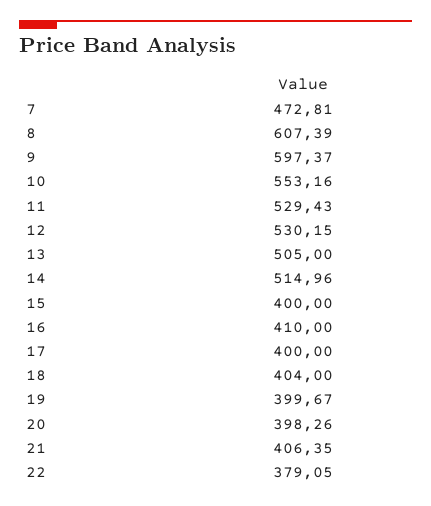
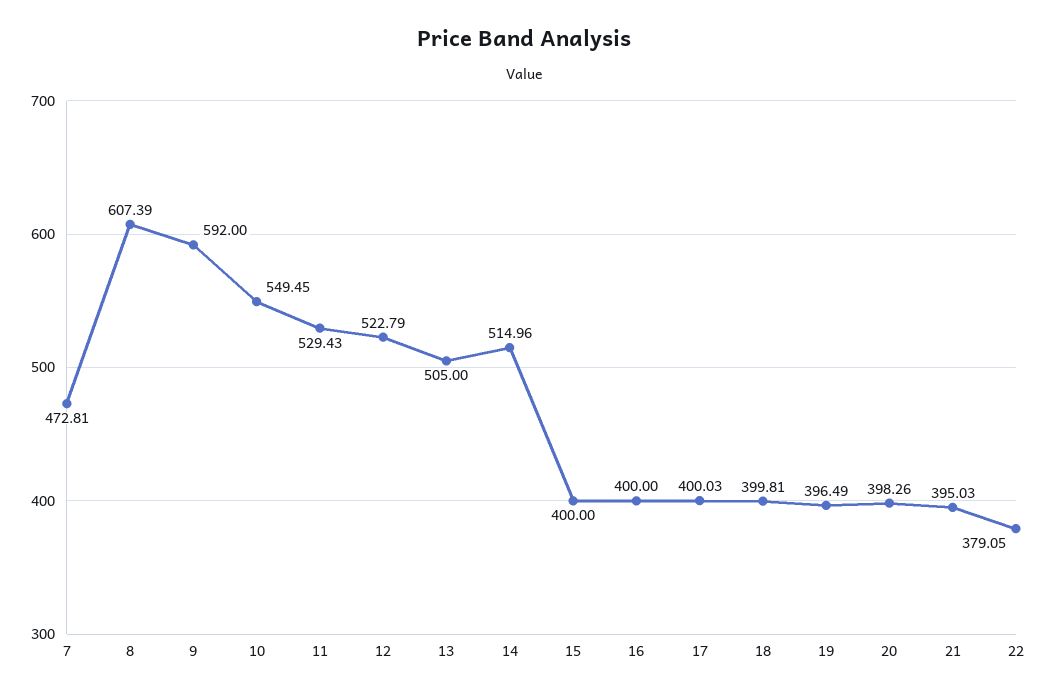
  {
    "7": 472.81,
    "8": 607.39,
-   "9": 597.37,
+   "9": 592,
-   "10": 553.16,
+   "10": 549.45,
    "11": 529.43,
-   "12": 530.15,
+   "12": 522.79,
    "13": 505,
    "14": 514.96,
    "15": 400,
-   "16": 410,
+   "16": 400,
-   "17": 400,
+   "17": 400.03,
-   "18": 404,
+   "18": 399.81,
-   "19": 399.67,
+   "19": 396.49,
    "20": 398.26,
-   "21": 406.35,
+   "21": 395.03,
    "22": 379.05
  }

